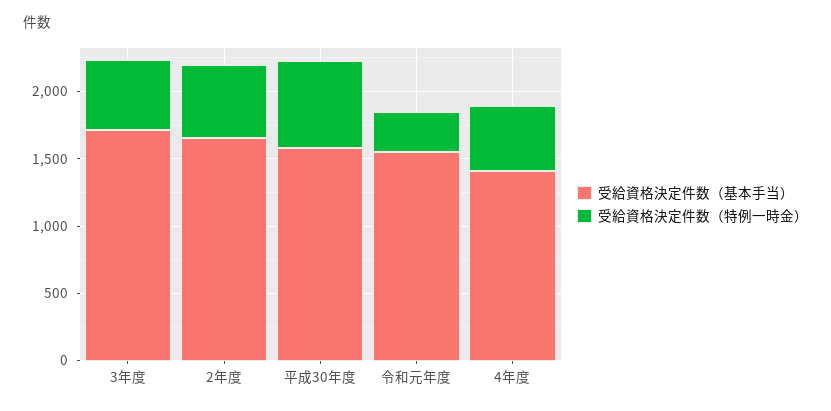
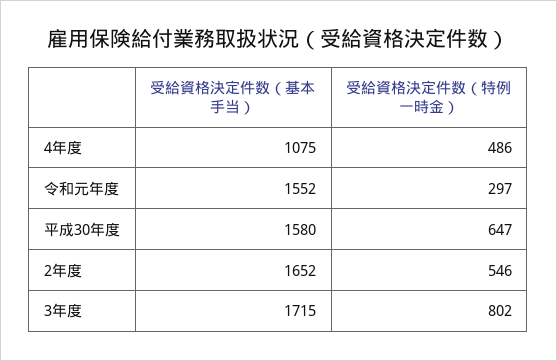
  {
    "受給資格決定件数（基本手当）": {
      "3年度": 1715,
      "2年度": 1652,
      "平成30年度": 1580,
      "令和元年度": 1552,
-     "4年度": 1400
+     "4年度": 1075
    },
    "受給資格決定件数（特例一時金）": {
-     "3年度": 500,
+     "3年度": 802,
      "2年度": 546,
      "平成30年度": 647,
      "令和元年度": 297,
      "4年度": 486
    }
  }

